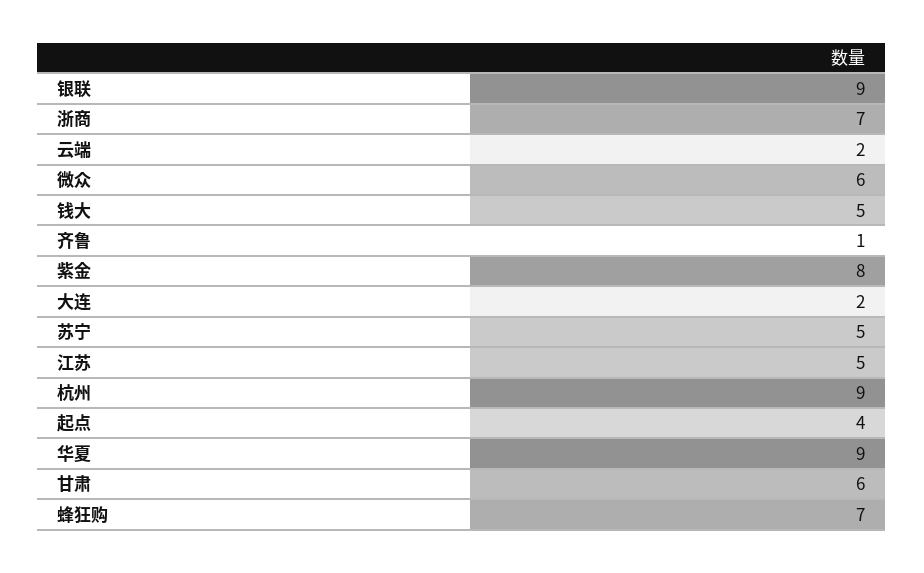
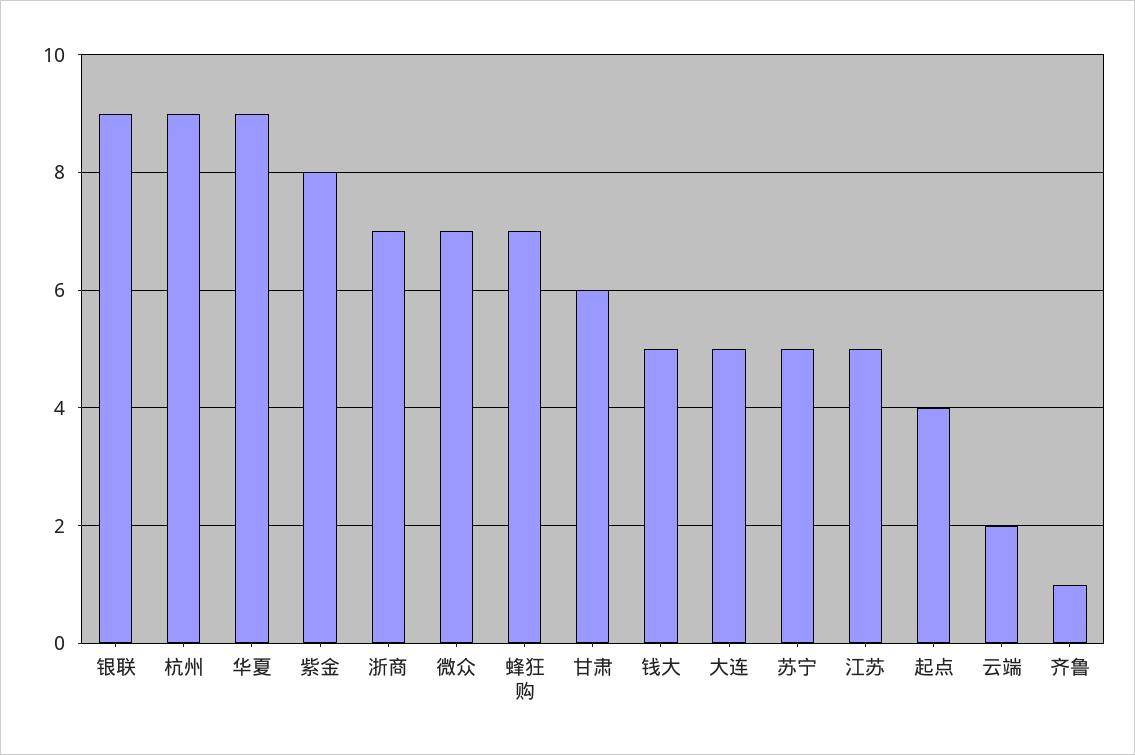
  {
    "银联": 9,
    "浙商": 7,
    "云端": 2,
-   "微众": 6,
+   "微众": 7,
    "钱大": 5,
    "齐鲁": 1,
    "紫金": 8,
-   "大连": 2,
+   "大连": 5,
    "苏宁": 5,
    "江苏": 5,
    "杭州": 9,
    "起点": 4,
    "华夏": 9,
    "甘肃": 6,
    "蜂狂购": 7
  }

